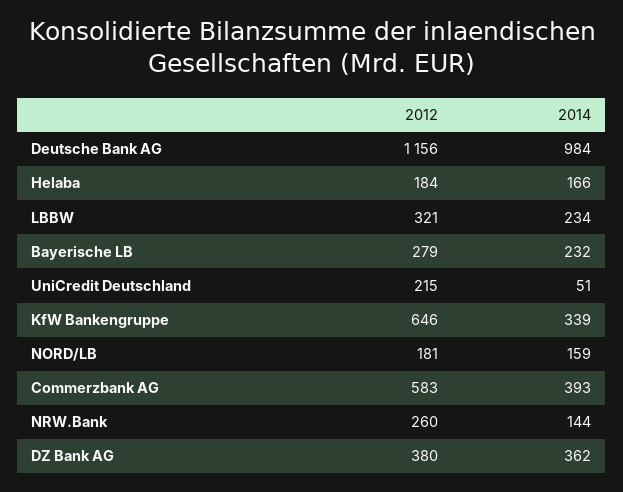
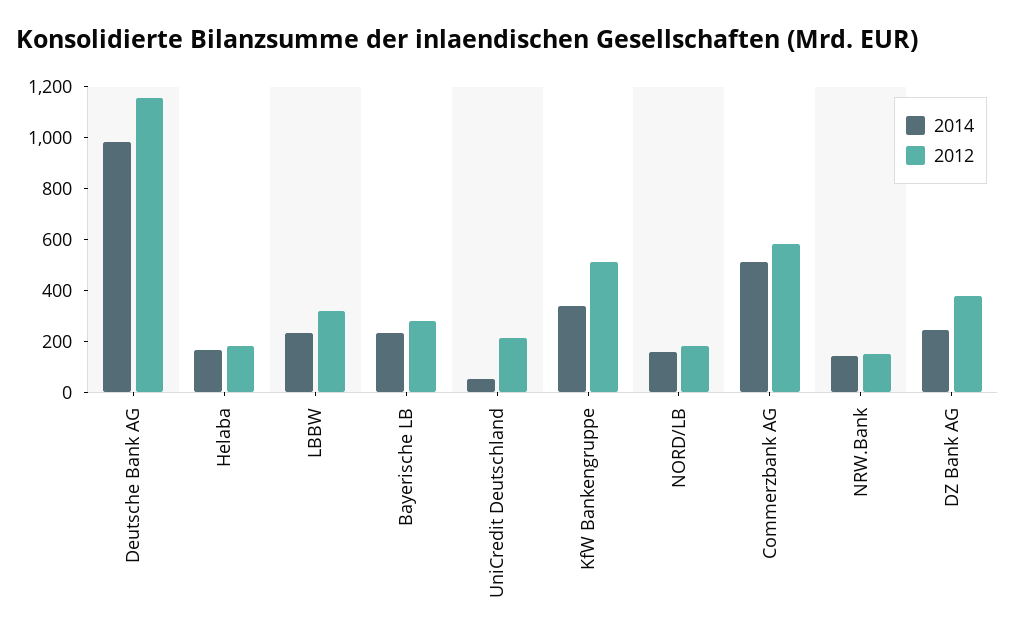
  {
    "2012": {
      "Deutsche Bank AG": 1156,
      "Helaba": 184,
      "LBBW": 321,
      "Bayerische LB": 279,
      "UniCredit Deutschland": 215,
-     "KfW Bankengruppe": 646,
+     "KfW Bankengruppe": 500,
      "NORD/LB": 181,
      "Commerzbank AG": 583,
-     "NRW.Bank": 260,
+     "NRW.Bank": 150,
      "DZ Bank AG": 380
    },
    "2014": {
      "Deutsche Bank AG": 984,
      "Helaba": 166,
      "LBBW": 234,
      "Bayerische LB": 232,
      "UniCredit Deutschland": 51,
      "KfW Bankengruppe": 339,
      "NORD/LB": 159,
-     "Commerzbank AG": 393,
+     "Commerzbank AG": 500,
      "NRW.Bank": 144,
-     "DZ Bank AG": 362
+     "DZ Bank AG": 250
    }
  }

